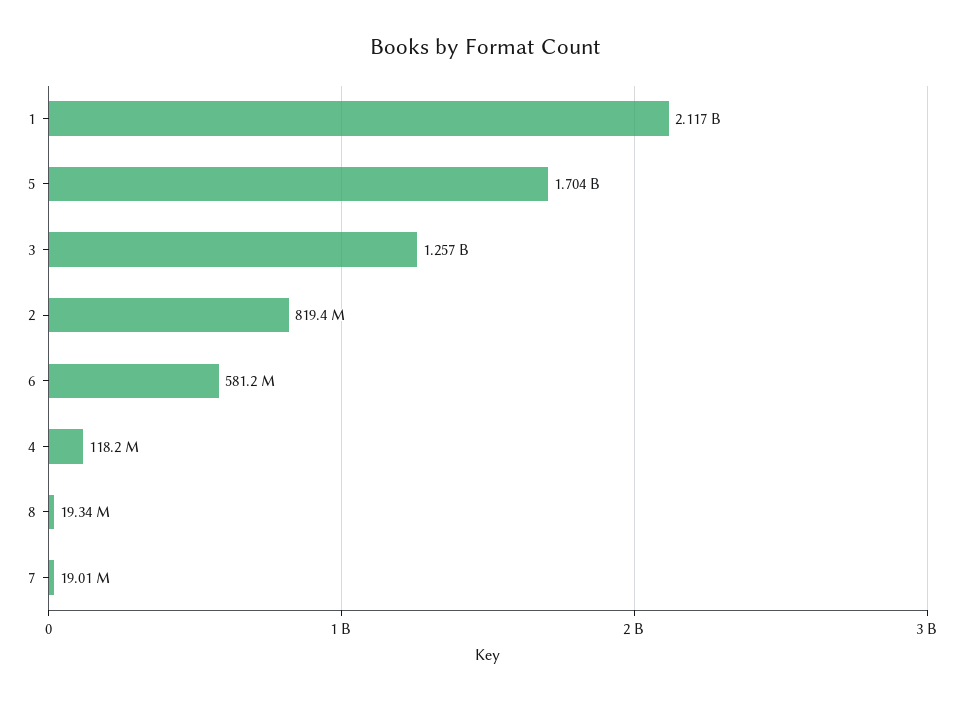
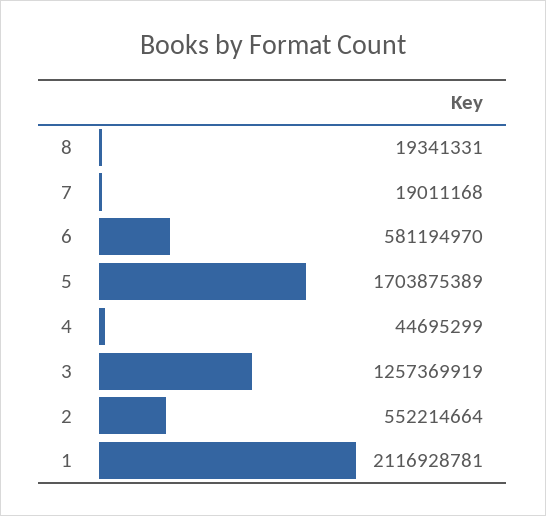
  {
    "1": 2116928781,
    "5": 1703875389,
    "3": 1257369919,
-   "2": 819400000,
+   "2": 552214664,
    "6": 581194970,
-   "4": 118200000,
+   "4": 44695299,
    "8": 19341331,
    "7": 19011168
  }

